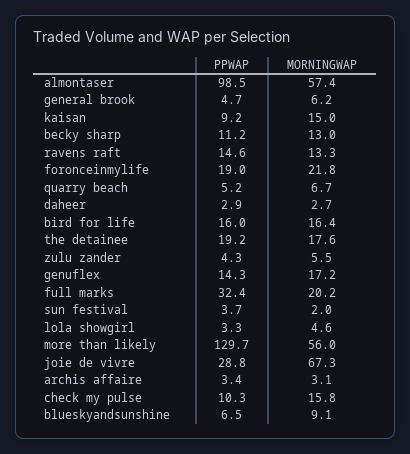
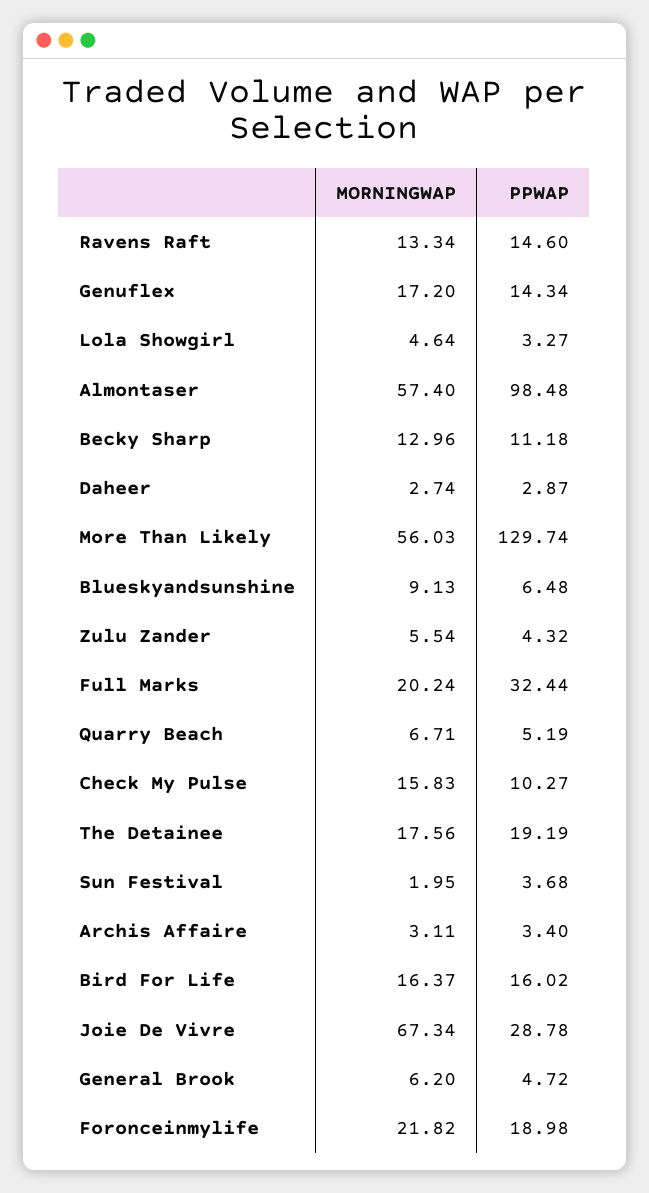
  {
    "PPWAP": {
      "almontaser": 98.48,
      "general brook": 4.72,
-     "kaisan": 9.2,
      "becky sharp": 11.18,
      "ravens raft": 14.6,
      "foronceinmylife": 18.98,
      "quarry beach": 5.19,
      "daheer": 2.87,
      "bird for life": 16.02,
      "the detainee": 19.19,
      "zulu zander": 4.32,
      "genuflex": 14.34,
      "full marks": 32.44,
      "sun festival": 3.68,
      "lola showgirl": 3.27,
      "more than likely": 129.74,
      "joie de vivre": 28.78,
      "archis affaire": 3.4,
      "check my pulse": 10.27,
      "blueskyandsunshine": 6.48
    },
    "MORNINGWAP": {
      "almontaser": 57.4,
      "general brook": 6.2,
-     "kaisan": 15,
      "becky sharp": 12.96,
      "ravens raft": 13.34,
      "foronceinmylife": 21.82,
      "quarry beach": 6.71,
      "daheer": 2.74,
      "bird for life": 16.37,
      "the detainee": 17.56,
      "zulu zander": 5.54,
      "genuflex": 17.2,
      "full marks": 20.24,
      "sun festival": 1.95,
      "lola showgirl": 4.64,
      "more than likely": 56.03,
      "joie de vivre": 67.34,
      "archis affaire": 3.11,
      "check my pulse": 15.83,
      "blueskyandsunshine": 9.13
    }
  }

